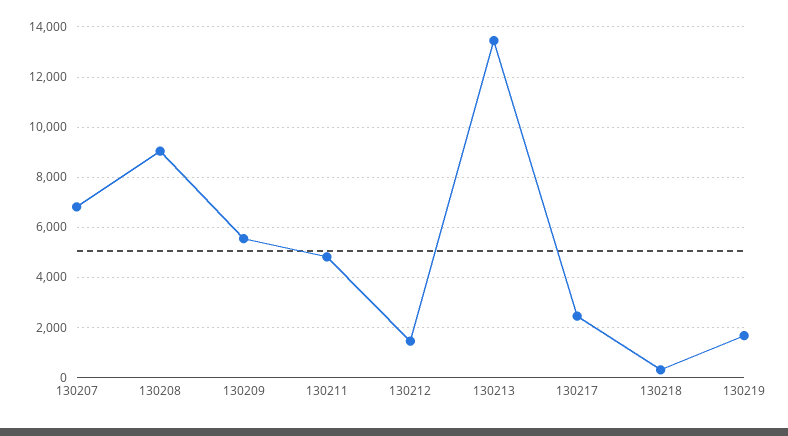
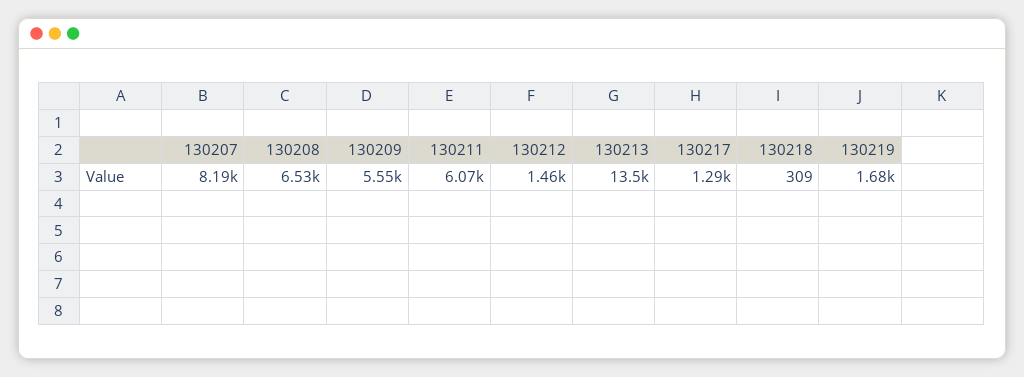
  {
-   "130207": 6750,
+   "130207": 8190,
-   "130208": 9000,
+   "130208": 6530,
    "130209": 5550,
-   "130211": 4750,
+   "130211": 6070,
    "130212": 1460,
    "130213": 13500,
-   "130217": 2500,
+   "130217": 1290,
    "130218": 309,
    "130219": 1680
  }

